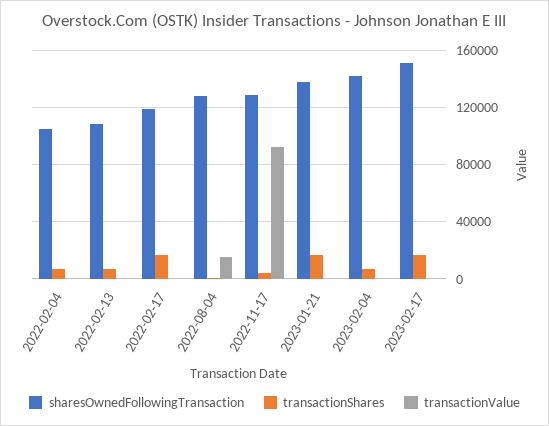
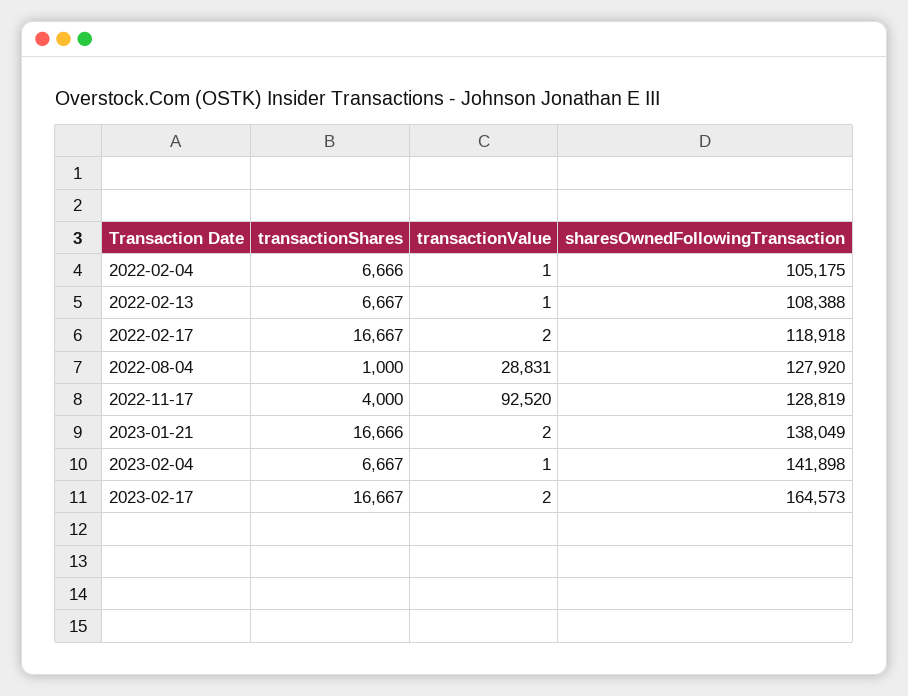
  {
    "sharesOwnedFollowingTransaction": {
      "2022-02-04": 105175,
      "2022-02-13": 108388,
      "2022-02-17": 118918,
      "2022-08-04": 127920,
      "2022-11-17": 128819,
      "2023-01-21": 138049,
      "2023-02-04": 141898,
-     "2023-02-17": 150000
+     "2023-02-17": 164573
    },
    "transactionShares": {
      "2022-02-04": 6666,
      "2022-02-13": 6667,
      "2022-02-17": 16667,
      "2022-08-04": 1000,
      "2022-11-17": 4000,
      "2023-01-21": 16666,
      "2023-02-04": 6667,
      "2023-02-17": 16667
    },
    "transactionValue": {
      "2022-02-04": 1,
      "2022-02-13": 1,
      "2022-02-17": 2,
-     "2022-08-04": 15000,
+     "2022-08-04": 28831,
      "2022-11-17": 92520,
      "2023-01-21": 2,
      "2023-02-04": 1,
      "2023-02-17": 2
    }
  }

